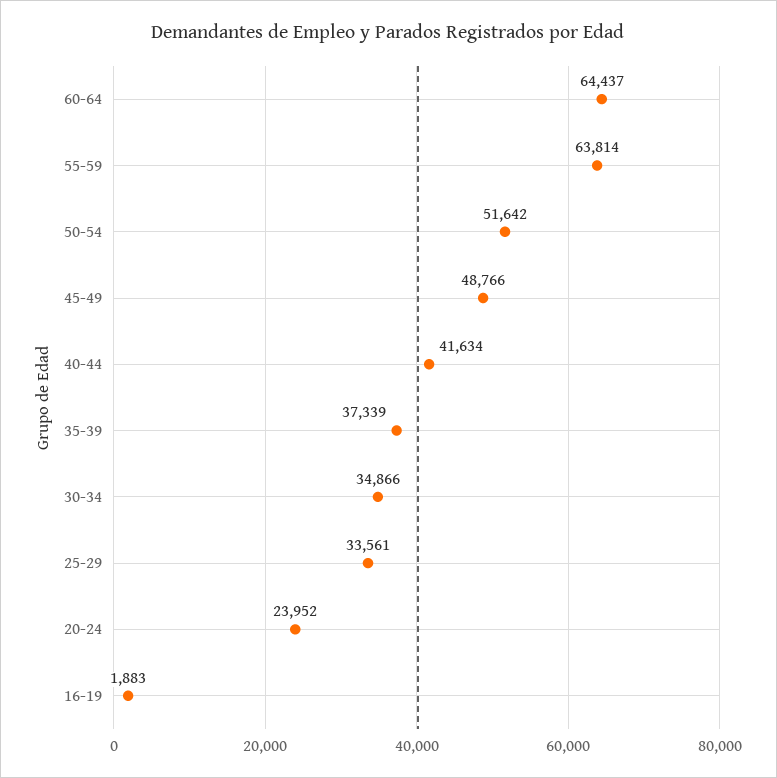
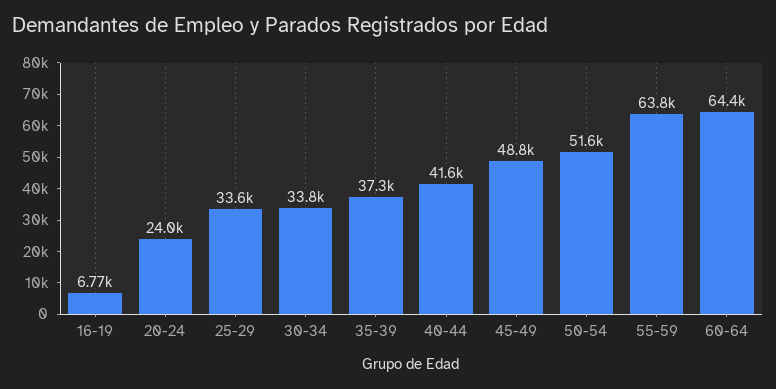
  {
    "60-64": 64437,
    "55-59": 63814,
    "50-54": 51642,
    "45-49": 48766,
    "40-44": 41634,
    "35-39": 37339,
-   "30-34": 34866,
+   "30-34": 33800,
    "25-29": 33561,
    "20-24": 23952,
-   "16-19": 1883
+   "16-19": 6770
  }

